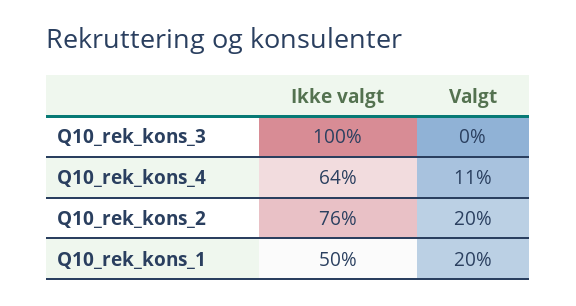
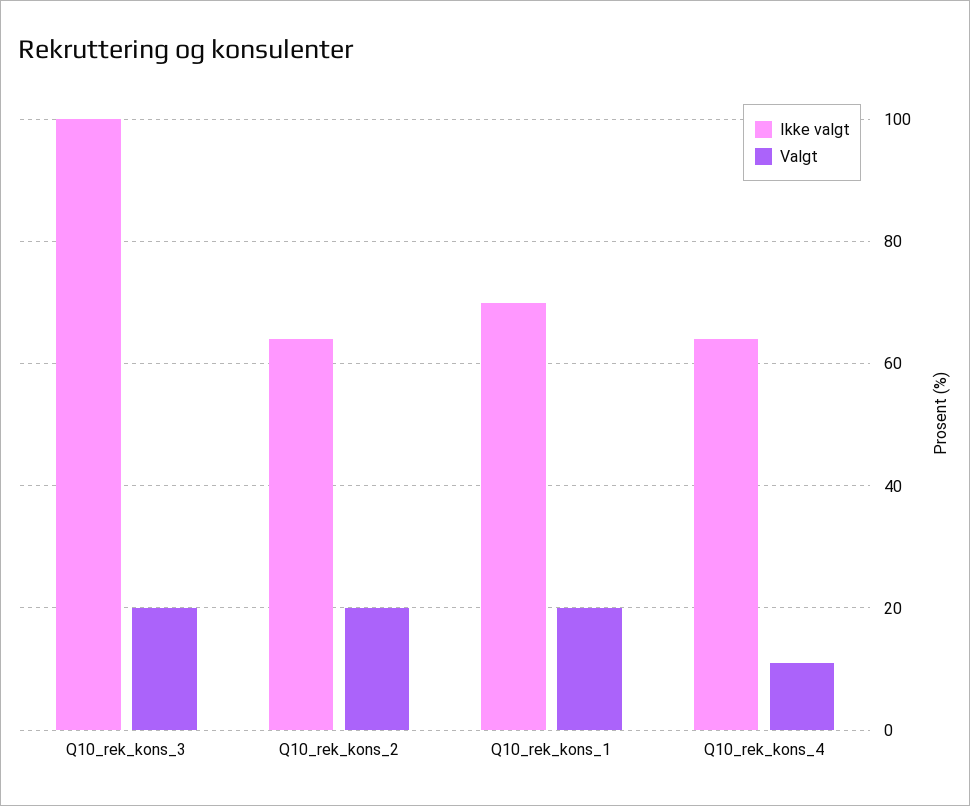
  {
    "Ikke valgt": {
      "Q10_rek_kons_3": 100,
      "Q10_rek_kons_4": 64,
-     "Q10_rek_kons_2": 76,
+     "Q10_rek_kons_2": 65,
-     "Q10_rek_kons_1": 50
+     "Q10_rek_kons_1": 70
    },
    "Valgt": {
-     "Q10_rek_kons_3": 0,
+     "Q10_rek_kons_3": 20,
      "Q10_rek_kons_4": 11,
      "Q10_rek_kons_2": 20,
      "Q10_rek_kons_1": 20
    }
  }

